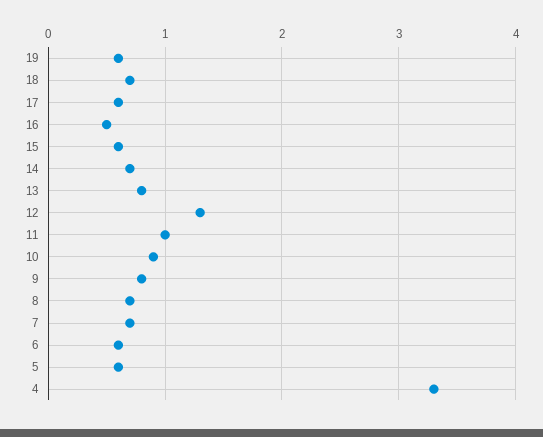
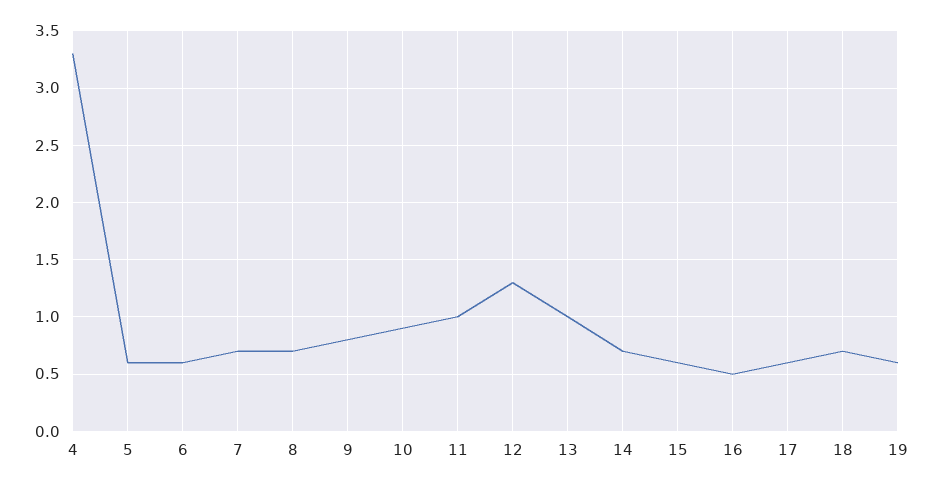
  {
    "19": 0.6,
    "18": 0.7,
    "17": 0.6,
    "16": 0.5,
    "15": 0.6,
    "14": 0.7,
-   "13": 0.8,
+   "13": 1,
    "12": 1.3,
    "11": 1,
    "10": 0.9,
    "9": 0.8,
    "8": 0.7,
    "7": 0.7,
    "6": 0.6,
    "5": 0.6,
    "4": 3.3
  }

